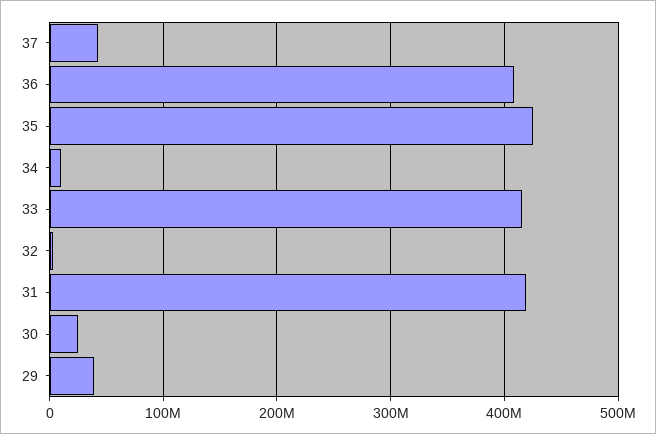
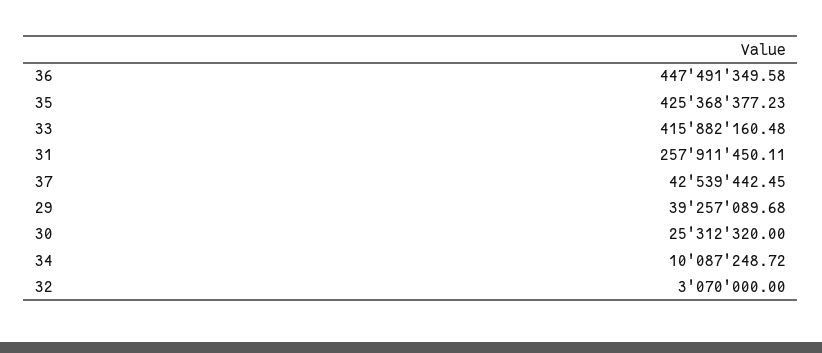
  {
    "37": 42539442.45,
-   "36": 410000000,
+   "36": 447491349.58,
    "35": 425368377.23,
    "34": 10087248.72,
    "33": 415882160.48,
    "32": 3070000,
-   "31": 420000000,
+   "31": 257911450.11,
    "30": 25312320,
    "29": 39257089.68
  }

